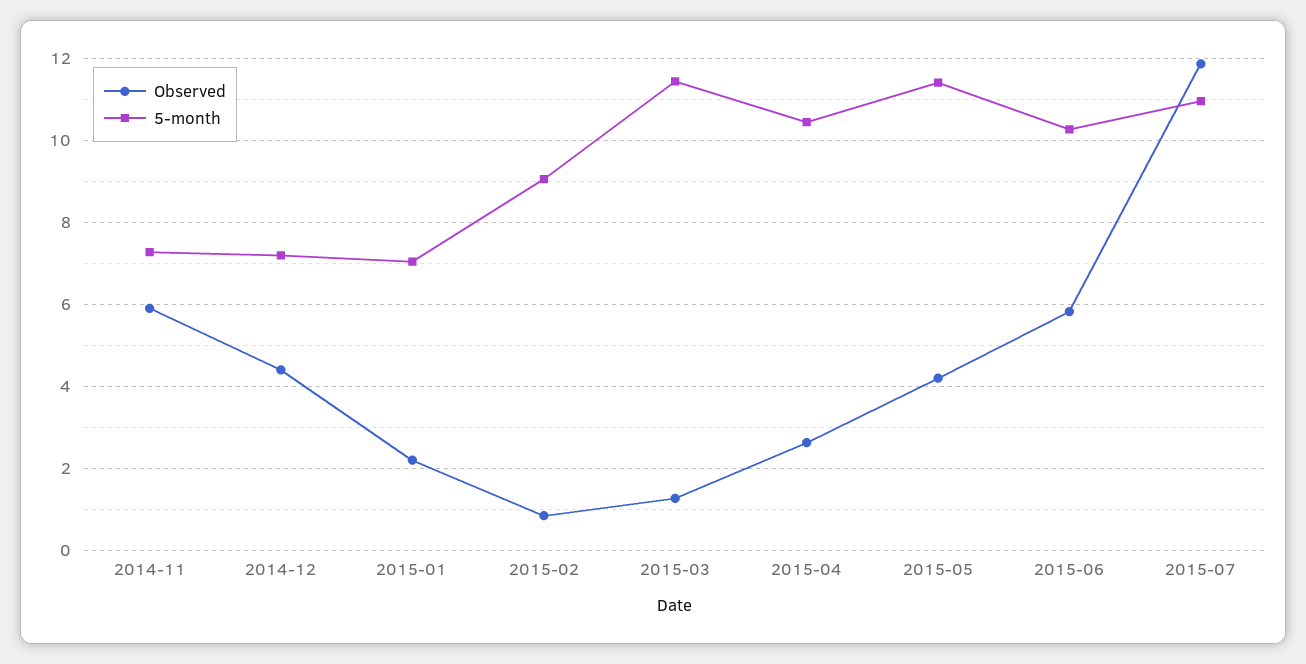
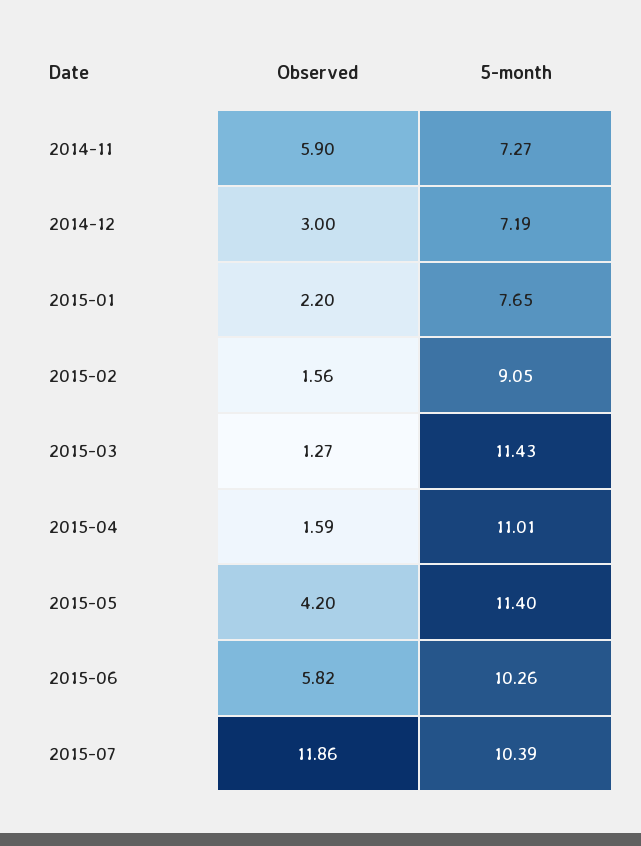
  {
    "Observed": {
      "2014-11": 5.9,
-     "2014-12": 4.4,
+     "2014-12": 3,
      "2015-01": 2.2,
-     "2015-02": 0.8,
+     "2015-02": 1.56,
      "2015-03": 1.27,
-     "2015-04": 2.6,
+     "2015-04": 1.59,
      "2015-05": 4.2,
      "2015-06": 5.82,
      "2015-07": 11.86
    },
    "5-month": {
      "2014-11": 7.27,
      "2014-12": 7.19,
-     "2015-01": 7,
+     "2015-01": 7.65,
      "2015-02": 9.05,
      "2015-03": 11.43,
-     "2015-04": 10.4,
+     "2015-04": 11.01,
      "2015-05": 11.4,
      "2015-06": 10.26,
-     "2015-07": 11
+     "2015-07": 10.39
    }
  }

